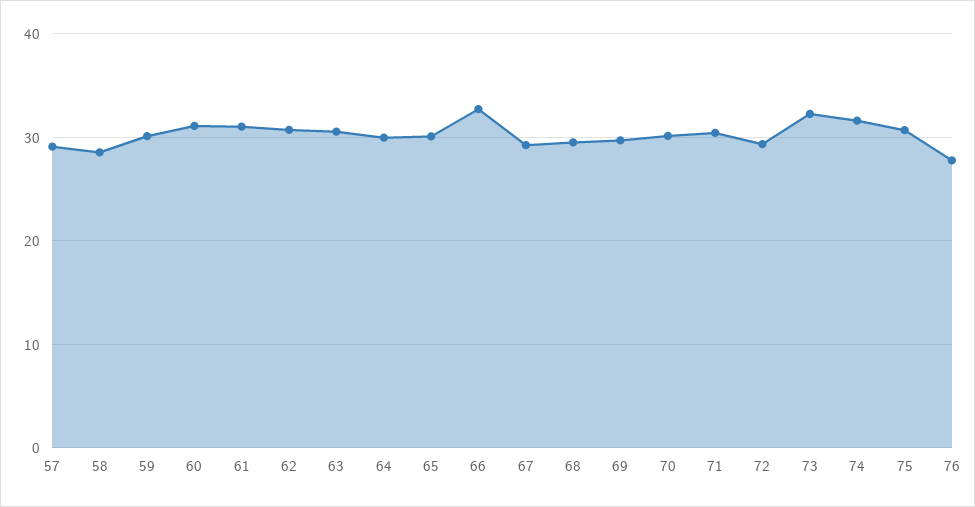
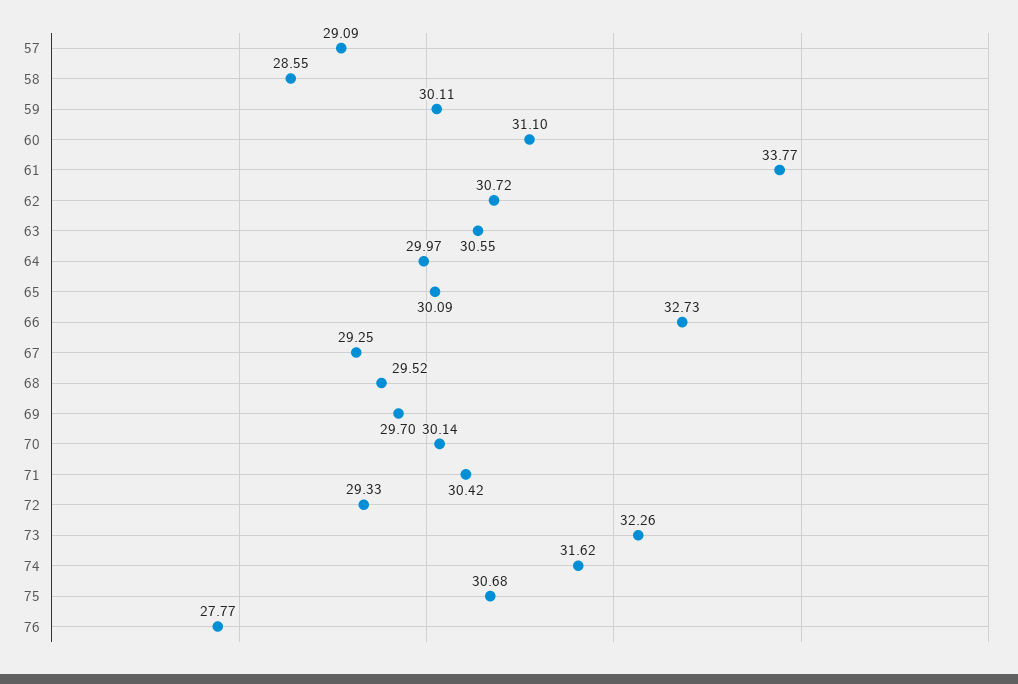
  {
    "57": 29.09,
    "58": 28.55,
    "59": 30.11,
    "60": 31.1,
-   "61": 31,
+   "61": 33.77,
    "62": 30.72,
    "63": 30.55,
    "64": 29.97,
    "65": 30.09,
    "66": 32.73,
    "67": 29.25,
    "68": 29.52,
    "69": 29.7,
    "70": 30.14,
    "71": 30.42,
    "72": 29.33,
    "73": 32.26,
    "74": 31.62,
    "75": 30.68,
    "76": 27.77
  }

